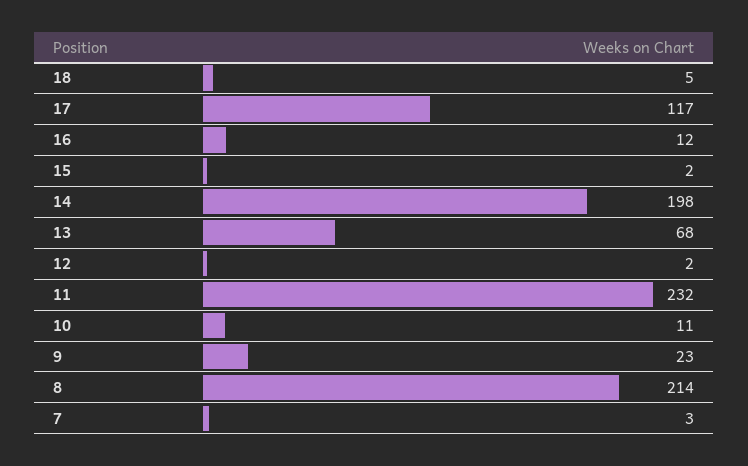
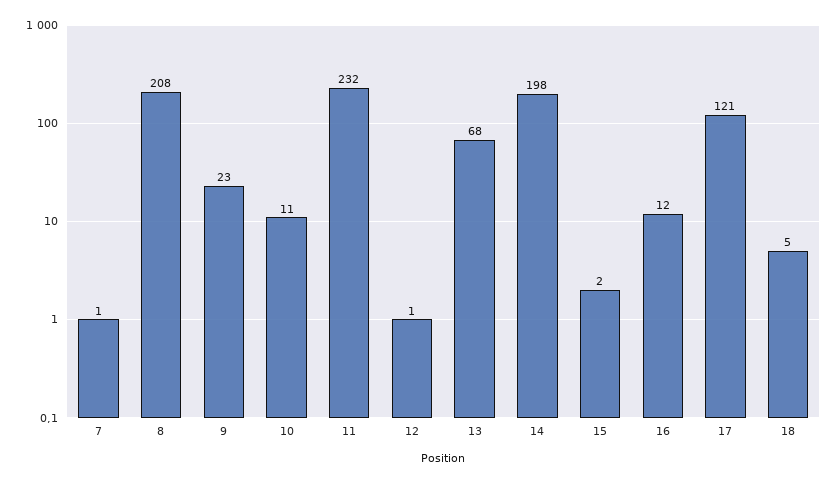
  {
    "18": 5,
-   "17": 117,
+   "17": 121,
    "16": 12,
    "15": 2,
    "14": 198,
    "13": 68,
-   "12": 2,
+   "12": 1,
    "11": 232,
    "10": 11,
    "9": 23,
-   "8": 214,
+   "8": 208,
-   "7": 3
+   "7": 1
  }

